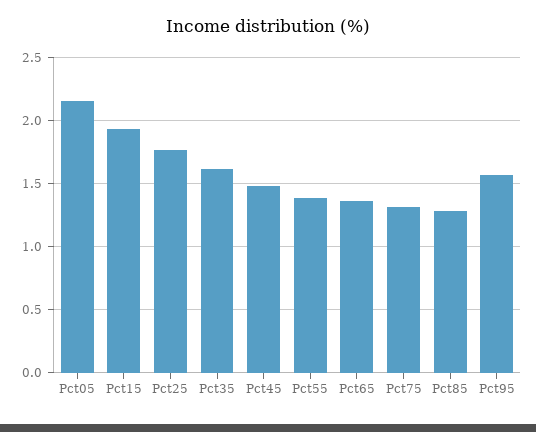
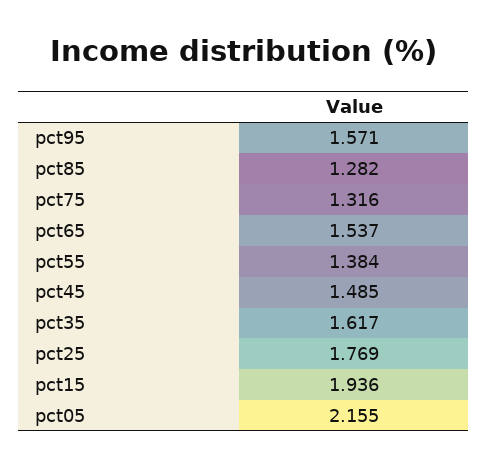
  {
    "Pct05": 2.155,
    "Pct15": 1.936,
    "Pct25": 1.769,
    "Pct35": 1.617,
    "Pct45": 1.485,
    "Pct55": 1.384,
-   "Pct65": 1.35,
+   "Pct65": 1.537,
    "Pct75": 1.316,
    "Pct85": 1.282,
    "Pct95": 1.571
  }

